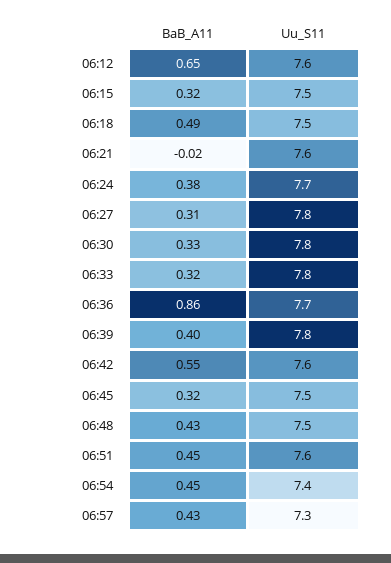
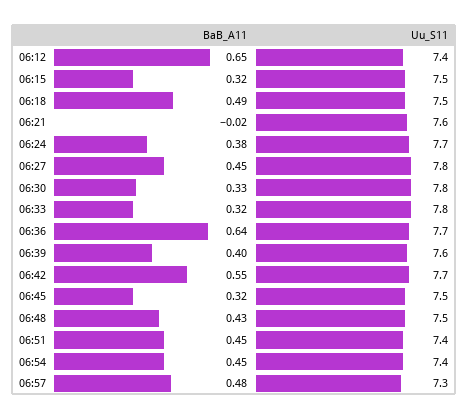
  {
    "BaB_A11": {
      "06:12": 0.65,
      "06:15": 0.32,
      "06:18": 0.49,
      "06:21": -0.02,
      "06:24": 0.38,
-     "06:27": 0.31,
+     "06:27": 0.45,
      "06:30": 0.33,
      "06:33": 0.32,
-     "06:36": 0.86,
+     "06:36": 0.64,
      "06:39": 0.4,
      "06:42": 0.55,
      "06:45": 0.32,
      "06:48": 0.43,
      "06:51": 0.45,
      "06:54": 0.45,
-     "06:57": 0.43
+     "06:57": 0.48
    },
    "Uu_S11": {
-     "06:12": 7.6,
+     "06:12": 7.4,
      "06:15": 7.5,
      "06:18": 7.5,
      "06:21": 7.6,
      "06:24": 7.7,
      "06:27": 7.8,
      "06:30": 7.8,
      "06:33": 7.8,
      "06:36": 7.7,
-     "06:39": 7.8,
+     "06:39": 7.6,
-     "06:42": 7.6,
+     "06:42": 7.7,
      "06:45": 7.5,
      "06:48": 7.5,
-     "06:51": 7.6,
+     "06:51": 7.4,
      "06:54": 7.4,
      "06:57": 7.3
    }
  }

